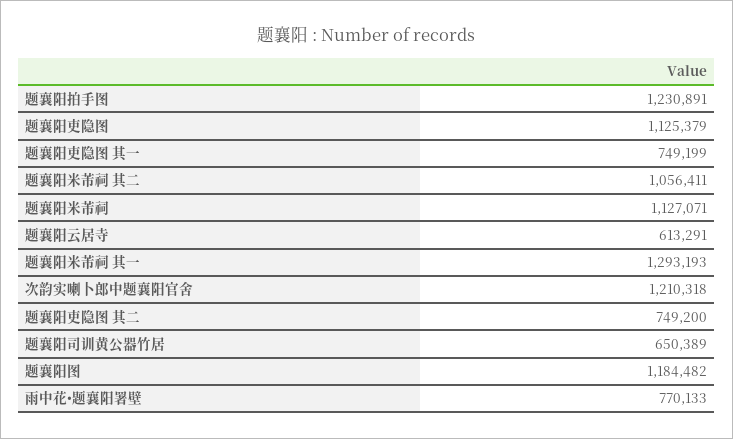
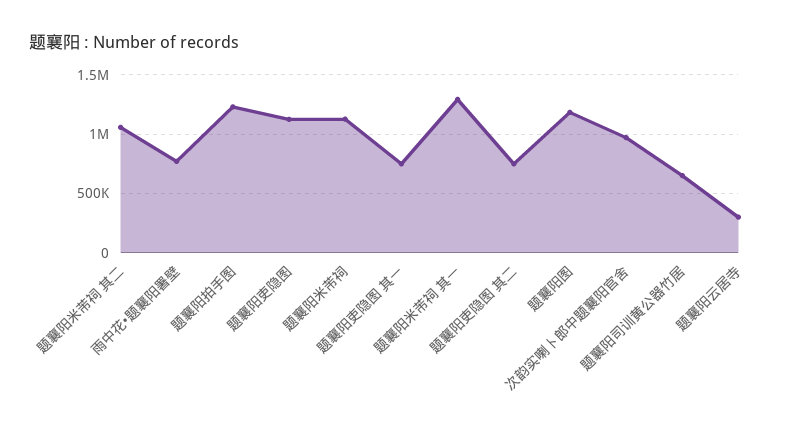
  {
    "题襄阳拍手图": 1230891,
    "题襄阳吏隐图": 1125379,
    "题襄阳吏隐图 其一": 749199,
    "题襄阳米芾祠 其二": 1056411,
    "题襄阳米芾祠": 1127071,
-   "题襄阳云居寺": 613291,
+   "题襄阳云居寺": 300000,
    "题襄阳米芾祠 其一": 1293193,
-   "次韵实喇卜郎中题襄阳官舍": 1210318,
+   "次韵实喇卜郎中题襄阳官舍": 1000000,
    "题襄阳吏隐图 其二": 749200,
    "题襄阳司训黄公器竹居": 650389,
    "题襄阳图": 1184482,
    "雨中花•题襄阳署壁": 770133
  }

